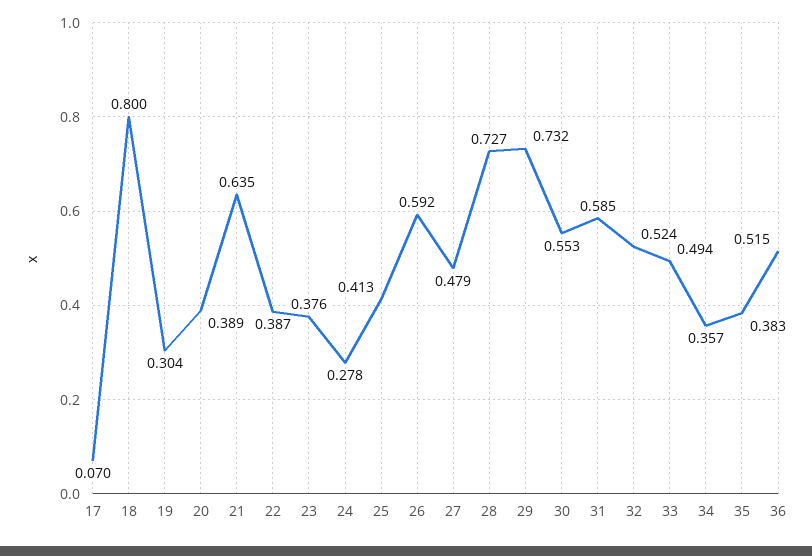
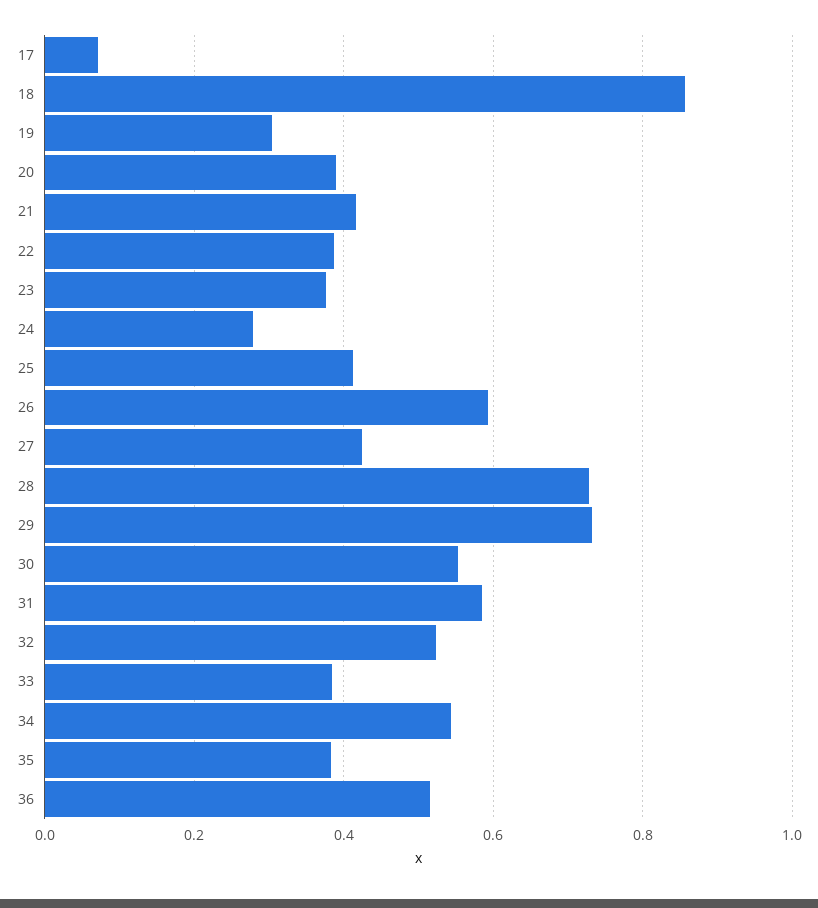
  {
    "17": 0.07,
-   "18": 0.8,
+   "18": 0.86,
    "19": 0.304,
    "20": 0.389,
-   "21": 0.635,
+   "21": 0.42,
    "22": 0.387,
    "23": 0.376,
    "24": 0.278,
    "25": 0.413,
    "26": 0.592,
-   "27": 0.479,
+   "27": 0.42,
    "28": 0.727,
    "29": 0.732,
    "30": 0.553,
    "31": 0.585,
    "32": 0.524,
-   "33": 0.494,
+   "33": 0.38,
-   "34": 0.357,
+   "34": 0.54,
    "35": 0.383,
    "36": 0.515
  }

